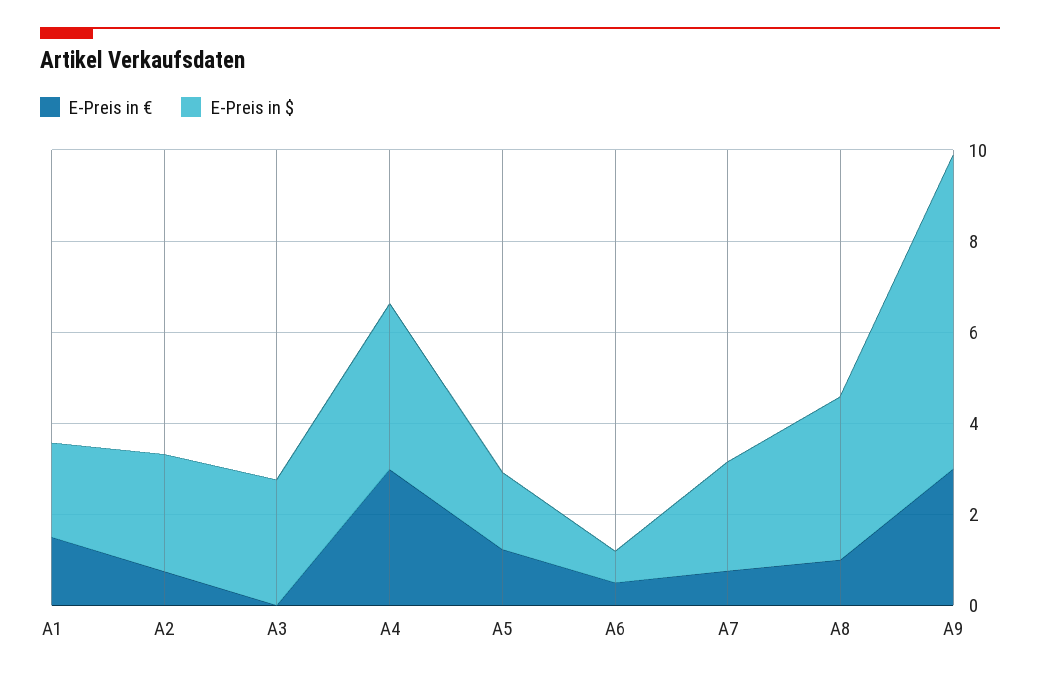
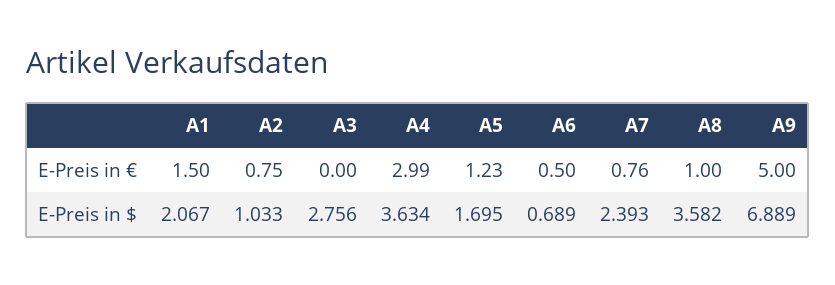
  {
    "E-Preis in €": {
      "A1": 1.5,
      "A2": 0.75,
      "A3": 0,
      "A4": 2.99,
      "A5": 1.23,
      "A6": 0.5,
      "A7": 0.76,
      "A8": 1,
-     "A9": 3
+     "A9": 5
    },
    "E-Preis in $": {
      "A1": 2.067,
-     "A2": 2.5,
+     "A2": 1.033,
      "A3": 2.756,
      "A4": 3.634,
      "A5": 1.695,
      "A6": 0.689,
      "A7": 2.393,
      "A8": 3.582,
      "A9": 6.889
    }
  }

